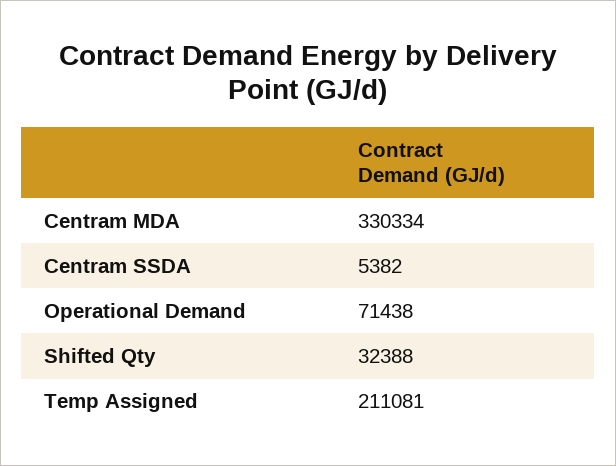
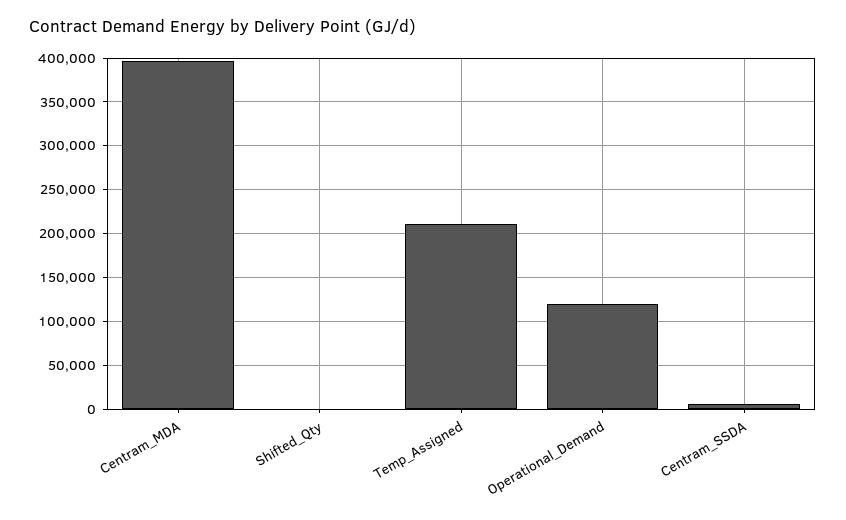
  {
-   "Centram MDA": 330334,
+   "Centram MDA": 400000,
    "Centram SSDA": 5382,
-   "Operational Demand": 71438,
+   "Operational Demand": 120000,
-   "Shifted Qty": 32388,
+   "Shifted Qty": 0,
    "Temp Assigned": 211081
  }

